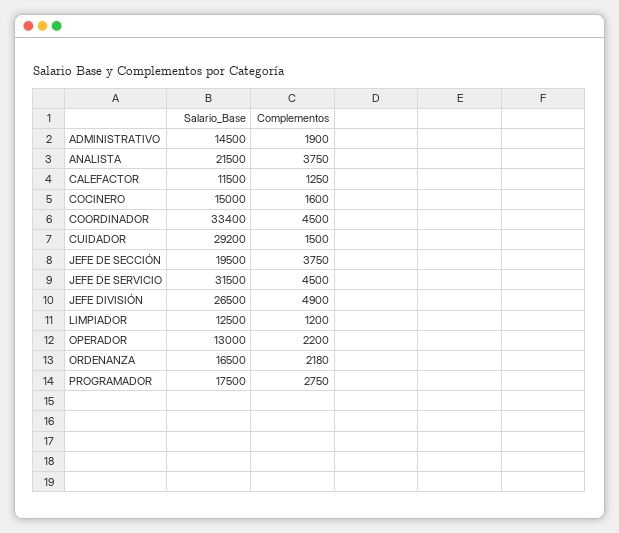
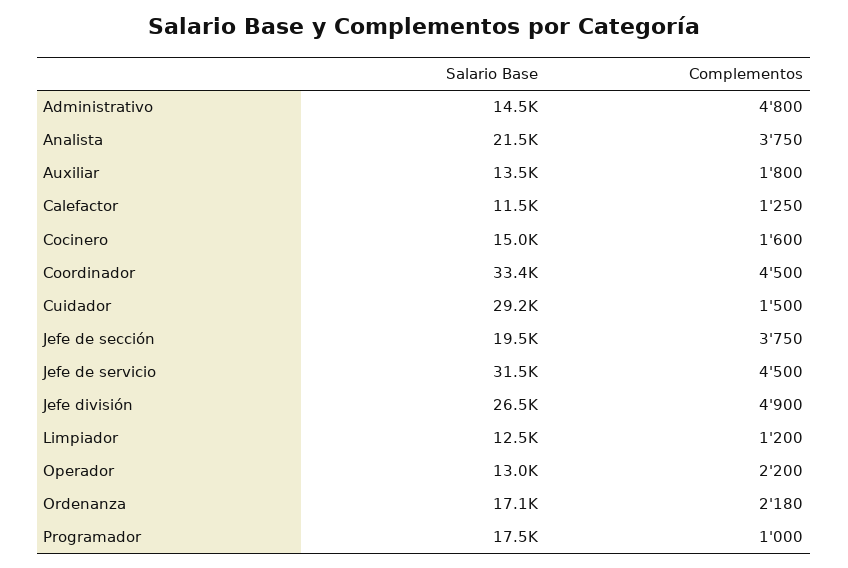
  {
    "Salario_Base": {
      "ADMINISTRATIVO": 14500,
      "ANALISTA": 21500,
      "CALEFACTOR": 11500,
      "COCINERO": 15000,
      "COORDINADOR": 33400,
      "CUIDADOR": 29200,
      "JEFE DE SECCIÓN": 19500,
      "JEFE DE SERVICIO": 31500,
      "JEFE DIVISIÓN": 26500,
      "LIMPIADOR": 12500,
      "OPERADOR": 13000,
-     "ORDENANZA": 16500,
+     "ORDENANZA": 17100,
-     "PROGRAMADOR": 17500
+     "PROGRAMADOR": 17500,
+     "Auxiliar": 13500
    },
    "Complementos": {
-     "ADMINISTRATIVO": 1900,
+     "ADMINISTRATIVO": 4800,
      "ANALISTA": 3750,
      "CALEFACTOR": 1250,
      "COCINERO": 1600,
      "COORDINADOR": 4500,
      "CUIDADOR": 1500,
      "JEFE DE SECCIÓN": 3750,
      "JEFE DE SERVICIO": 4500,
      "JEFE DIVISIÓN": 4900,
      "LIMPIADOR": 1200,
      "OPERADOR": 2200,
      "ORDENANZA": 2180,
-     "PROGRAMADOR": 2750
+     "PROGRAMADOR": 1000,
+     "Auxiliar": 1800
    }
  }

